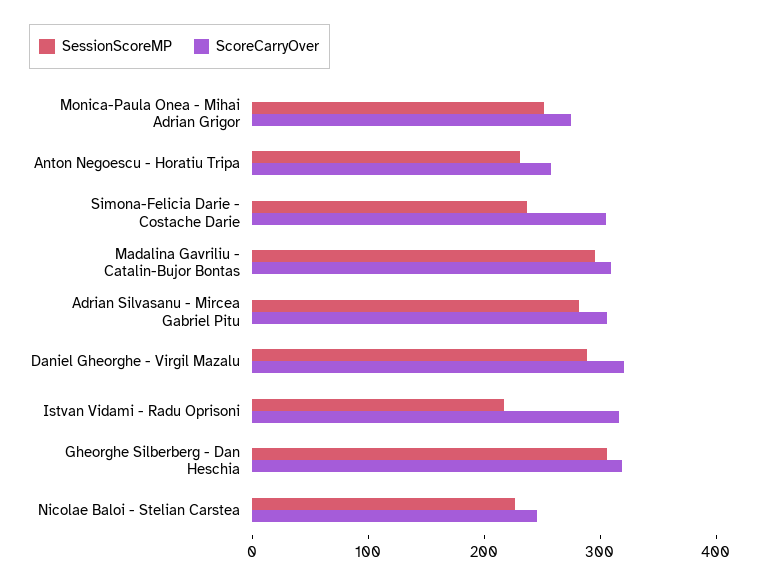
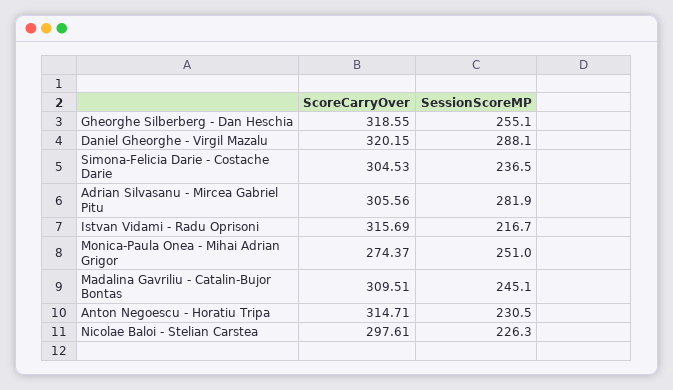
  {
    "SessionScoreMP": {
      "Monica-Paula Onea - Mihai Adrian Grigor": 251,
      "Anton Negoescu - Horatiu Tripa": 230.5,
      "Simona-Felicia Darie - Costache Darie": 236.5,
-     "Madalina Gavriliu - Catalin-Bujor Bontas": 300,
+     "Madalina Gavriliu - Catalin-Bujor Bontas": 245.1,
      "Adrian Silvasanu - Mircea Gabriel Pitu": 281.9,
      "Daniel Gheorghe - Virgil Mazalu": 288.1,
      "Istvan Vidami - Radu Oprisoni": 216.7,
-     "Gheorghe Silberberg - Dan Heschia": 300,
+     "Gheorghe Silberberg - Dan Heschia": 255.1,
      "Nicolae Baloi - Stelian Carstea": 226.3
    },
    "ScoreCarryOver": {
      "Monica-Paula Onea - Mihai Adrian Grigor": 274.37,
-     "Anton Negoescu - Horatiu Tripa": 260,
+     "Anton Negoescu - Horatiu Tripa": 314.71,
      "Simona-Felicia Darie - Costache Darie": 304.53,
      "Madalina Gavriliu - Catalin-Bujor Bontas": 309.51,
      "Adrian Silvasanu - Mircea Gabriel Pitu": 305.56,
      "Daniel Gheorghe - Virgil Mazalu": 320.15,
      "Istvan Vidami - Radu Oprisoni": 315.69,
      "Gheorghe Silberberg - Dan Heschia": 318.55,
-     "Nicolae Baloi - Stelian Carstea": 240
+     "Nicolae Baloi - Stelian Carstea": 297.61
    }
  }

